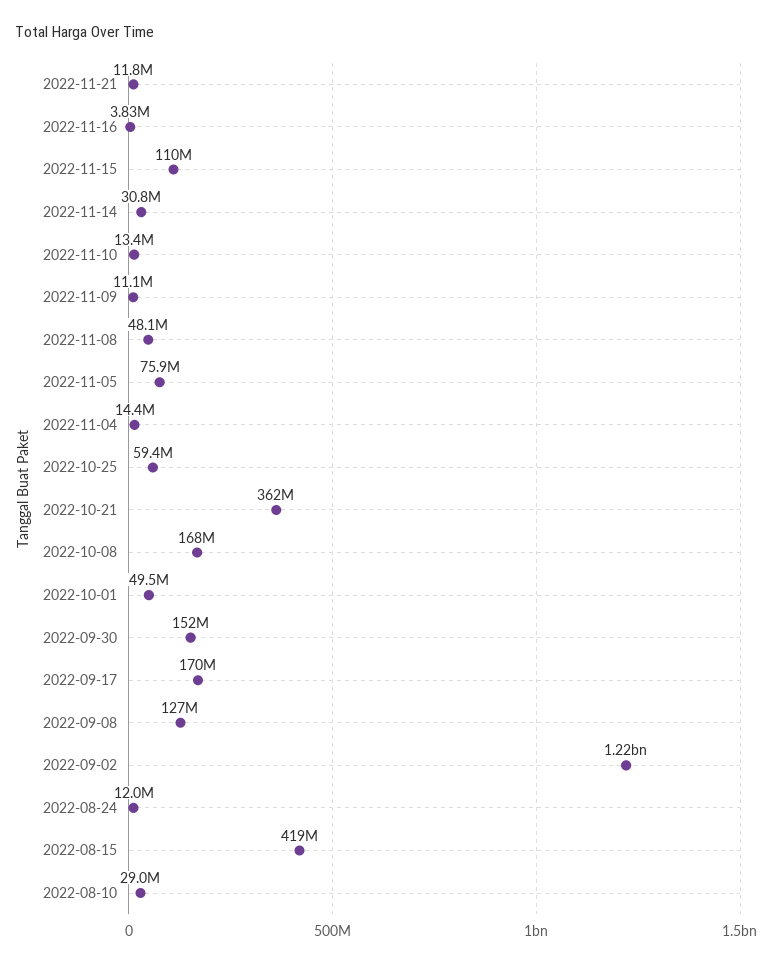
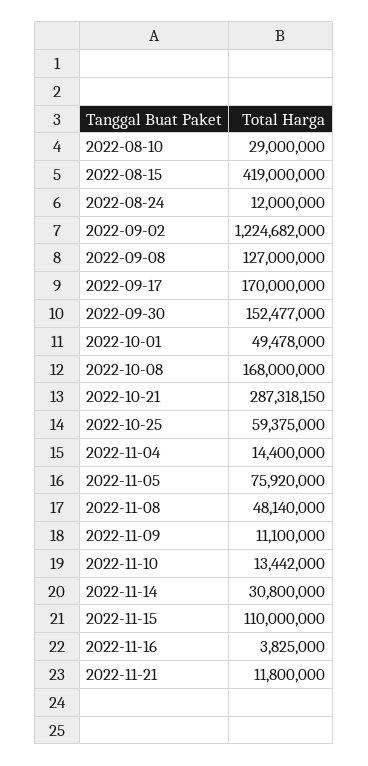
  {
    "2022-11-21": 11800000,
    "2022-11-16": 3825000,
    "2022-11-15": 110000000,
    "2022-11-14": 30800000,
    "2022-11-10": 13442000,
    "2022-11-09": 11100000,
    "2022-11-08": 48140000,
    "2022-11-05": 75920000,
    "2022-11-04": 14400000,
    "2022-10-25": 59375000,
-   "2022-10-21": 362000000,
+   "2022-10-21": 287318150,
    "2022-10-08": 168000000,
    "2022-10-01": 49478000,
    "2022-09-30": 152477000,
    "2022-09-17": 170000000,
    "2022-09-08": 127000000,
    "2022-09-02": 1224682000,
    "2022-08-24": 12000000,
    "2022-08-15": 419000000,
    "2022-08-10": 29000000
  }

